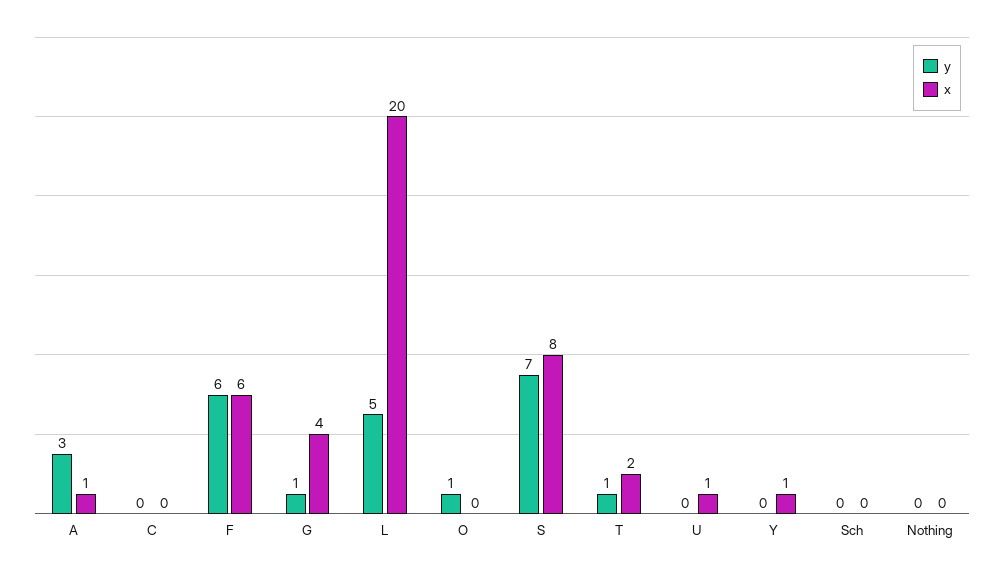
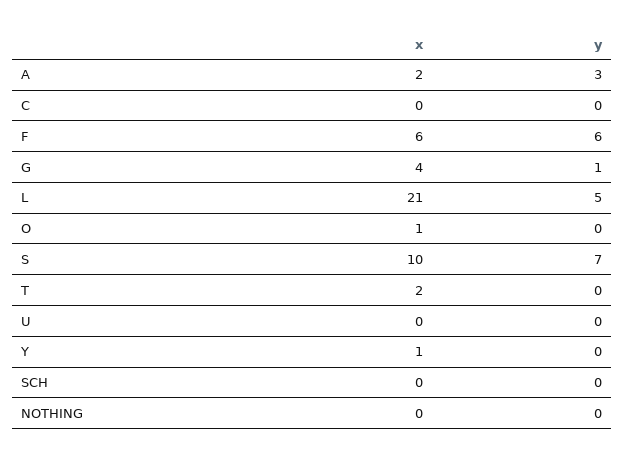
  {
    "y": {
      "A": 3,
      "C": 0,
      "F": 6,
      "G": 1,
      "L": 5,
-     "O": 1,
+     "O": 0,
      "S": 7,
-     "T": 1,
+     "T": 0,
      "U": 0,
      "Y": 0,
      "Sch": 0,
      "Nothing": 0
    },
    "x": {
-     "A": 1,
+     "A": 2,
      "C": 0,
      "F": 6,
      "G": 4,
-     "L": 20,
+     "L": 21,
-     "O": 0,
+     "O": 1,
-     "S": 8,
+     "S": 10,
      "T": 2,
-     "U": 1,
+     "U": 0,
      "Y": 1,
      "Sch": 0,
      "Nothing": 0
    }
  }

